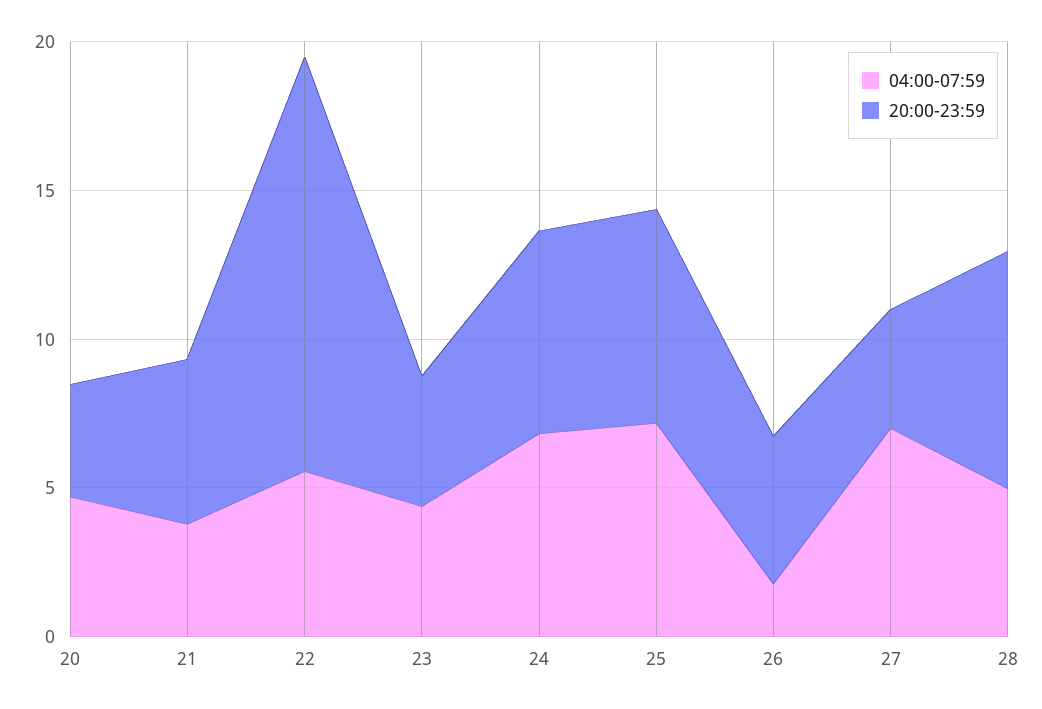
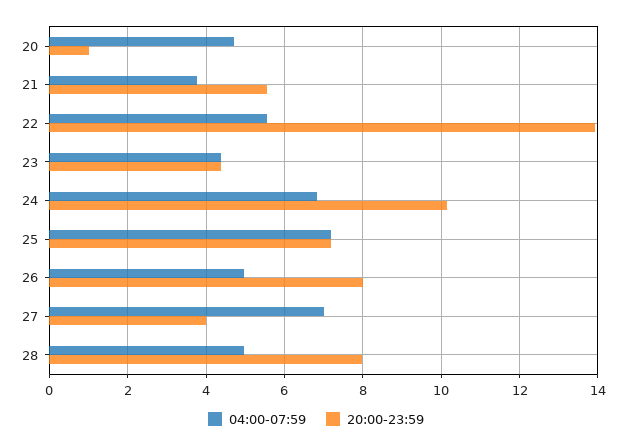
  {
    "04:00-07:59": {
      "20": 4.8,
      "21": 3.8,
      "22": 5.6,
      "23": 4.4,
      "24": 6.8,
      "25": 7.2,
-     "26": 2,
+     "26": 5,
      "27": 7,
      "28": 5
    },
    "20:00-23:59": {
-     "20": 4,
+     "20": 1,
      "21": 5.6,
      "22": 14,
      "23": 4.4,
-     "24": 7,
+     "24": 10.2,
      "25": 7.2,
-     "26": 5,
+     "26": 8,
      "27": 4,
      "28": 8
    }
  }

